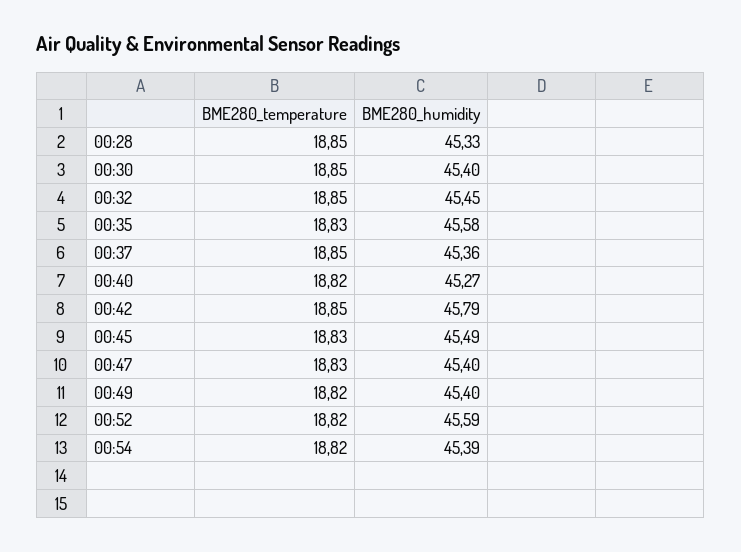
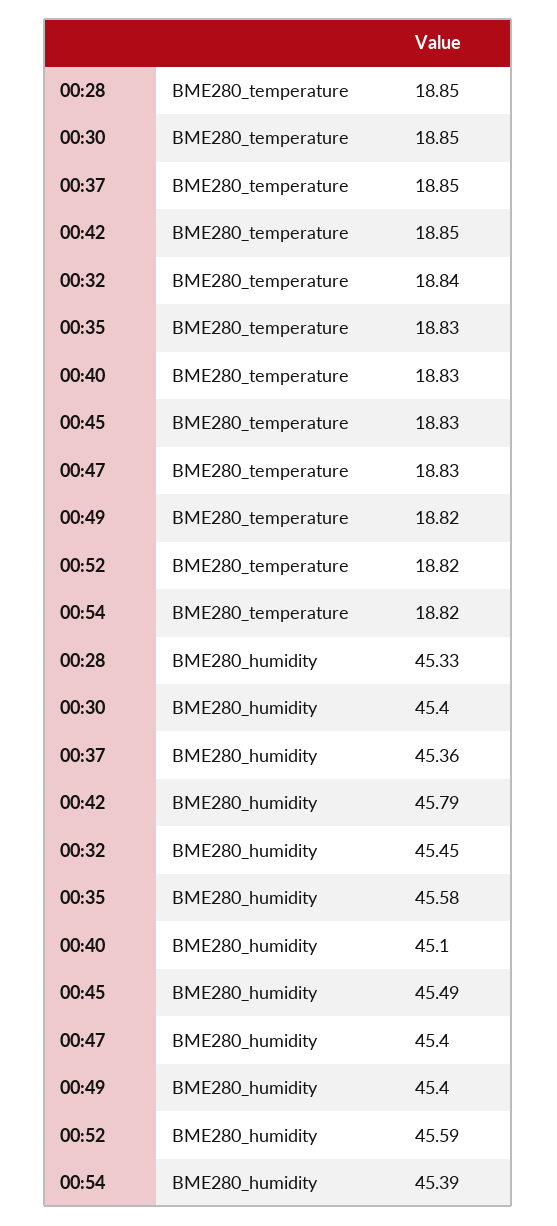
  {
    "BME280_temperature": {
      "00:28": 18.85,
      "00:30": 18.85,
-     "00:32": 18.85,
+     "00:32": 18.84,
      "00:35": 18.83,
      "00:37": 18.85,
-     "00:40": 18.82,
+     "00:40": 18.83,
      "00:42": 18.85,
      "00:45": 18.83,
      "00:47": 18.83,
      "00:49": 18.82,
      "00:52": 18.82,
      "00:54": 18.82
    },
    "BME280_humidity": {
      "00:28": 45.33,
      "00:30": 45.4,
      "00:32": 45.45,
      "00:35": 45.58,
      "00:37": 45.36,
-     "00:40": 45.27,
+     "00:40": 45.1,
      "00:42": 45.79,
      "00:45": 45.49,
      "00:47": 45.4,
      "00:49": 45.4,
      "00:52": 45.59,
      "00:54": 45.39
    }
  }

